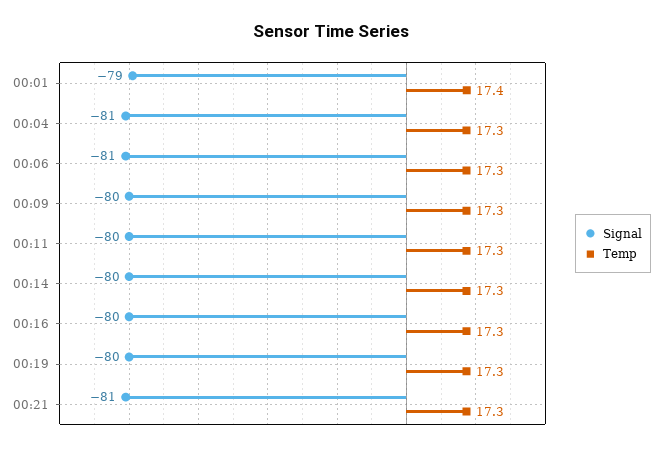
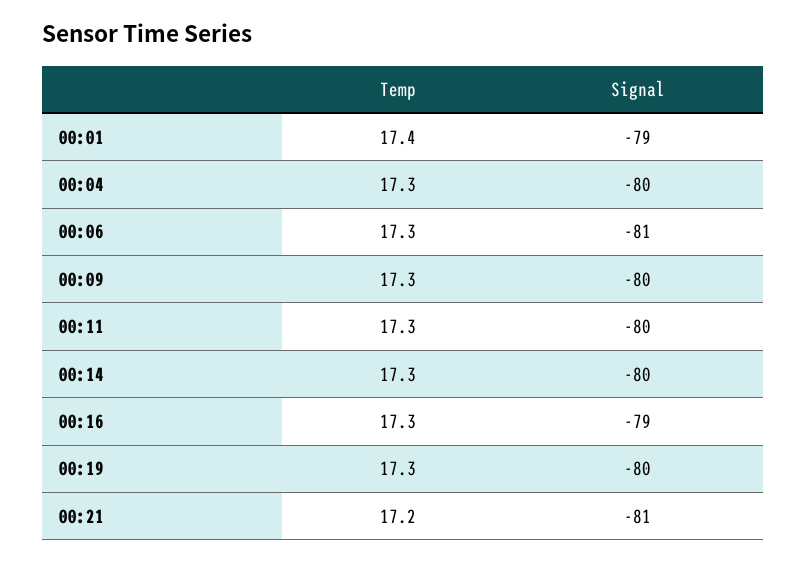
  {
    "Signal": {
      "00:01": -79,
-     "00:04": -81,
+     "00:04": -80,
      "00:06": -81,
      "00:09": -80,
      "00:11": -80,
      "00:14": -80,
-     "00:16": -80,
+     "00:16": -79,
      "00:19": -80,
      "00:21": -81
    },
    "Temp": {
      "00:01": 17.4,
      "00:04": 17.3,
      "00:06": 17.3,
      "00:09": 17.3,
      "00:11": 17.3,
      "00:14": 17.3,
      "00:16": 17.3,
      "00:19": 17.3,
-     "00:21": 17.3
+     "00:21": 17.2
    }
  }

